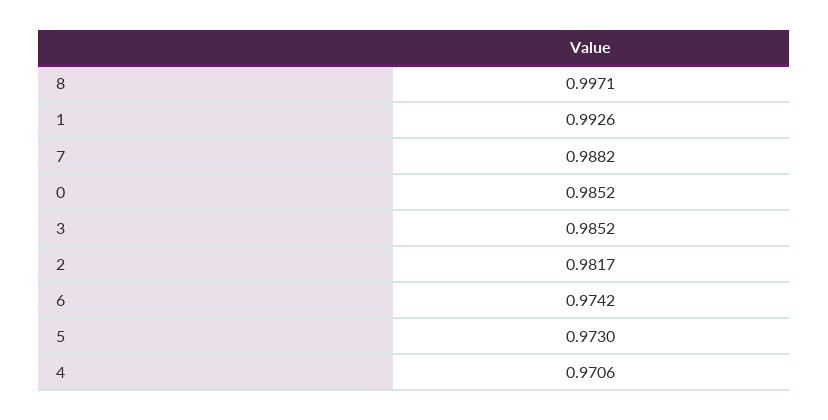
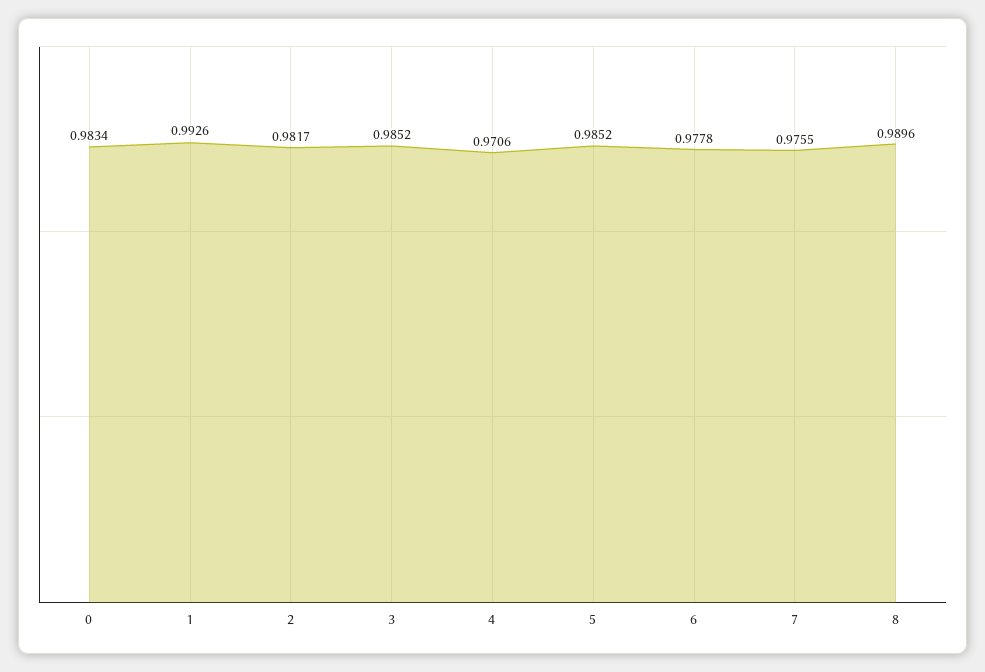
  {
-   "8": 0.9971,
+   "8": 0.9896,
    "1": 0.9926,
-   "7": 0.9882,
+   "7": 0.9755,
-   "0": 0.9852,
+   "0": 0.9834,
    "3": 0.9852,
    "2": 0.9817,
-   "6": 0.9742,
+   "6": 0.9778,
-   "5": 0.973,
+   "5": 0.9852,
    "4": 0.9706
  }

